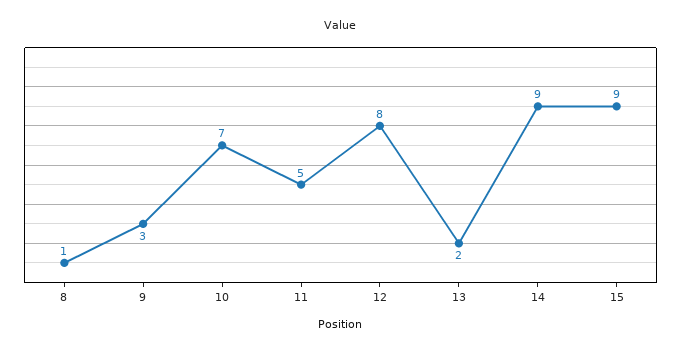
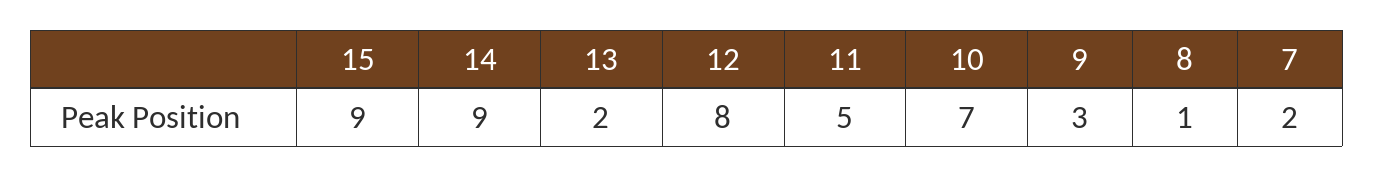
  {
    "8": 1,
    "9": 3,
    "10": 7,
    "11": 5,
    "12": 8,
    "13": 2,
    "14": 9,
-   "15": 9
+   "15": 9,
+   "7": 2
  }

